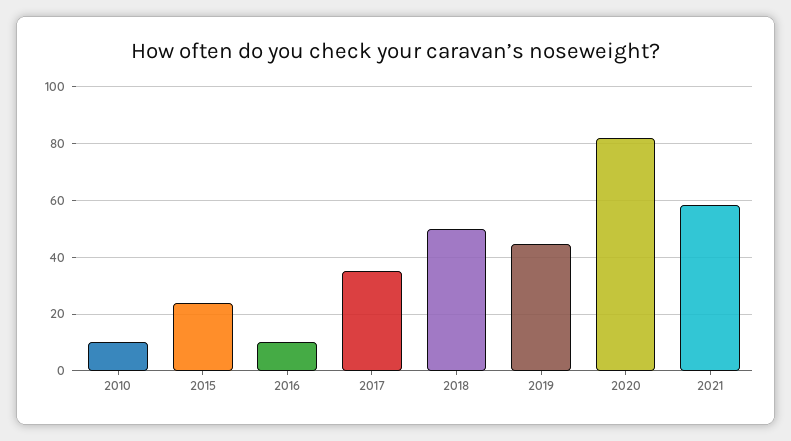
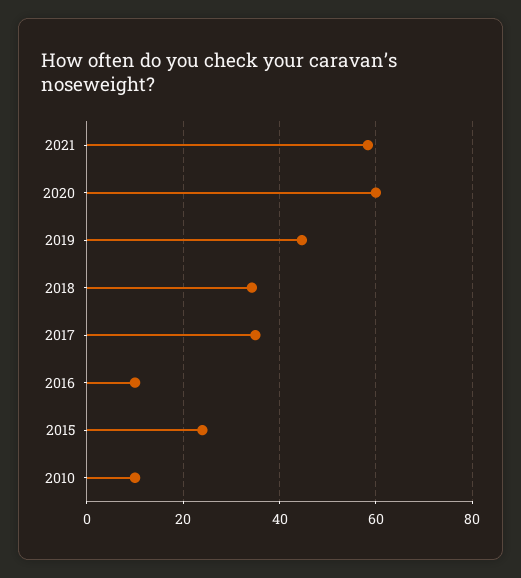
  {
    "2010": 10,
    "2015": 24,
    "2016": 10,
    "2017": 36,
-   "2018": 50,
+   "2018": 34,
    "2019": 44,
-   "2020": 82.5,
+   "2020": 60,
    "2021": 58
  }

